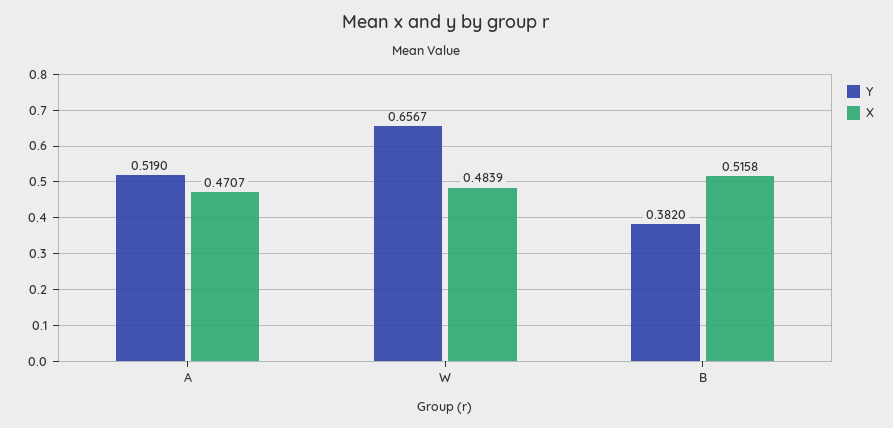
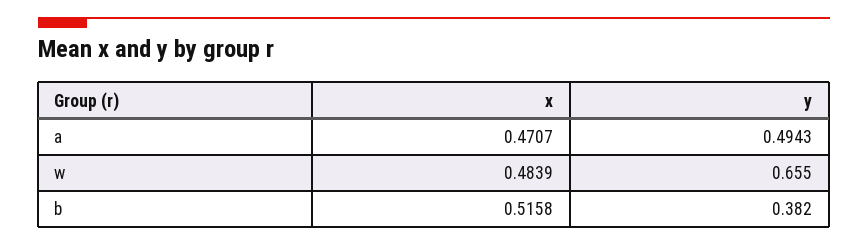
  {
    "Y": {
-     "A": 0.519,
+     "A": 0.4943,
-     "W": 0.6567,
+     "W": 0.655,
      "B": 0.382
    },
    "X": {
      "A": 0.4707,
      "W": 0.4839,
      "B": 0.5158
    }
  }

